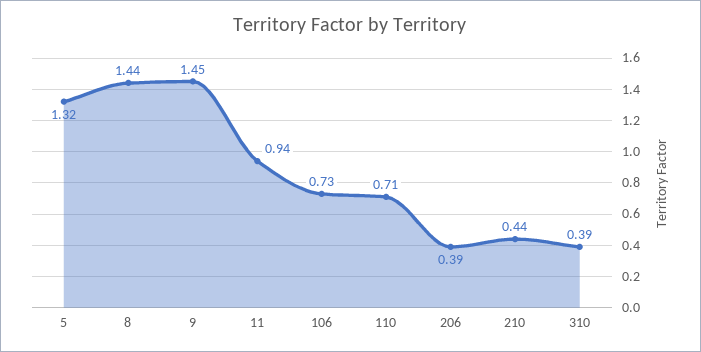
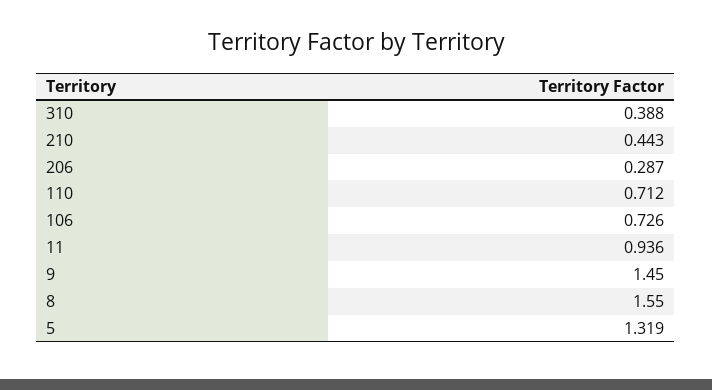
  {
    "5": 1.319,
-   "8": 1.44,
+   "8": 1.55,
    "9": 1.45,
    "11": 0.936,
    "106": 0.726,
    "110": 0.712,
-   "206": 0.39,
+   "206": 0.287,
    "210": 0.443,
    "310": 0.388
  }

